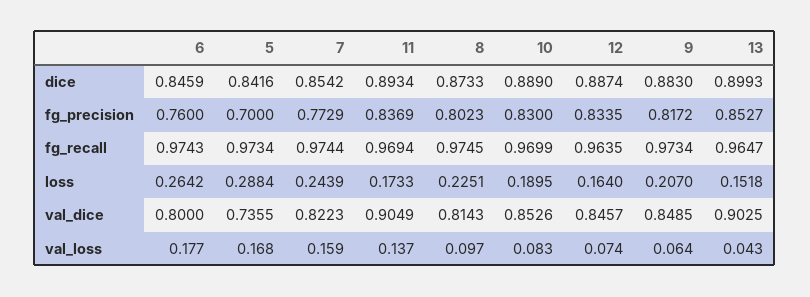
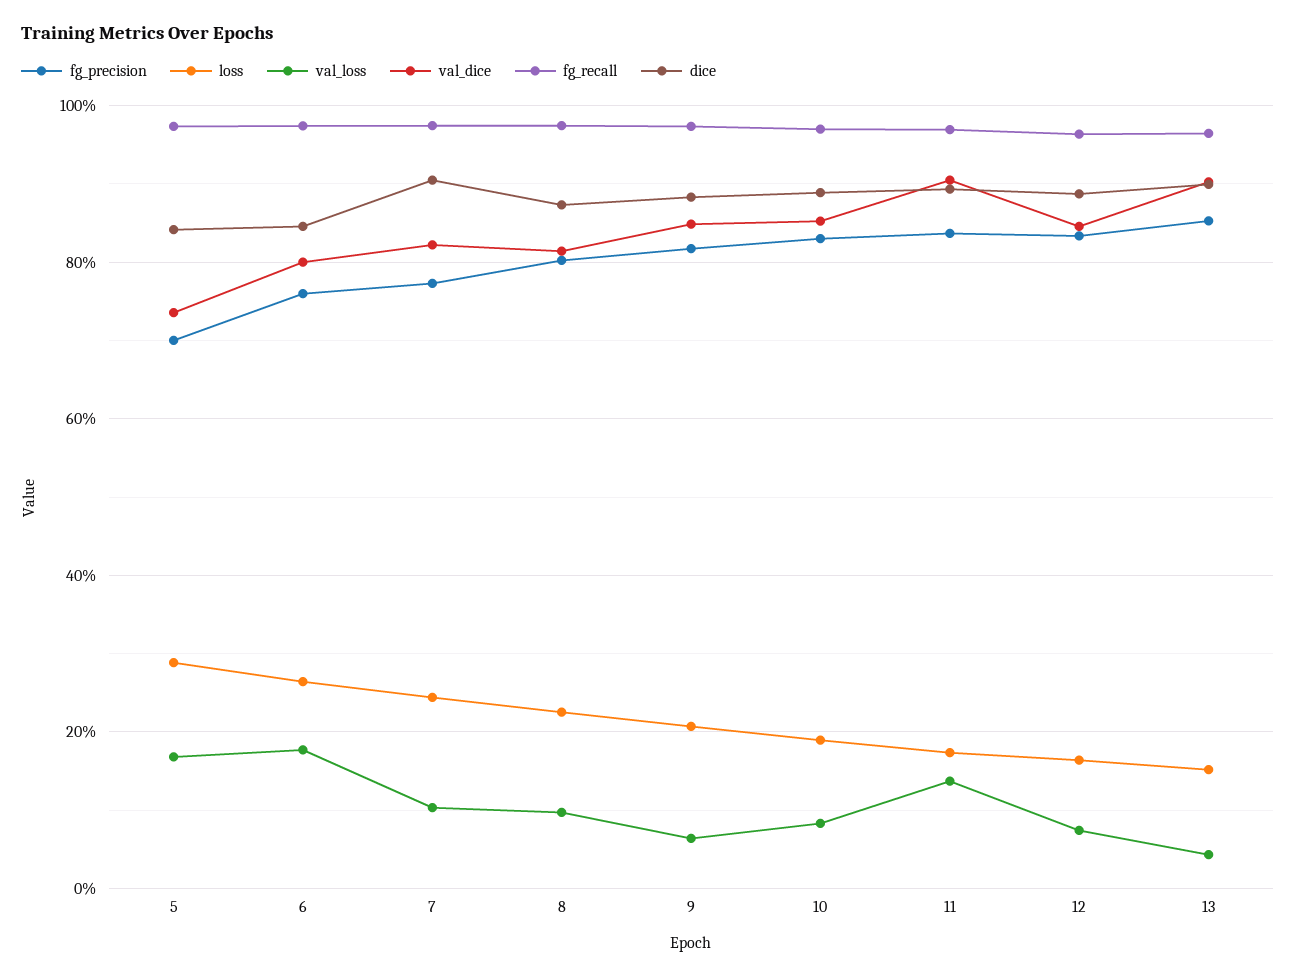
  {
    "dice": {
      "6": 0.8459,
      "5": 0.8416,
-     "7": 0.8542,
+     "7": 0.9,
      "11": 0.8934,
      "8": 0.8733,
      "10": 0.889,
      "12": 0.8874,
      "9": 0.883,
      "13": 0.8993
    },
    "fg_precision": {
      "6": 0.76,
      "5": 0.7,
      "7": 0.7729,
      "11": 0.8369,
      "8": 0.8023,
      "10": 0.83,
      "12": 0.8335,
      "9": 0.8172,
      "13": 0.8527
    },
    "fg_recall": {
      "6": 0.9743,
      "5": 0.9734,
      "7": 0.9744,
      "11": 0.9694,
      "8": 0.9745,
      "10": 0.9699,
      "12": 0.9635,
      "9": 0.9734,
      "13": 0.9647
    },
    "loss": {
      "6": 0.2642,
      "5": 0.2884,
      "7": 0.2439,
      "11": 0.1733,
      "8": 0.2251,
      "10": 0.1895,
      "12": 0.164,
      "9": 0.207,
      "13": 0.1518
    },
    "val_dice": {
      "6": 0.8,
      "5": 0.7355,
      "7": 0.8223,
      "11": 0.9049,
      "8": 0.8143,
      "10": 0.8526,
      "12": 0.8457,
      "9": 0.8485,
      "13": 0.9025
    },
    "val_loss": {
      "6": 0.177,
      "5": 0.168,
-     "7": 0.159,
+     "7": 0.1,
      "11": 0.137,
      "8": 0.097,
      "10": 0.083,
      "12": 0.074,
      "9": 0.064,
      "13": 0.043
    }
  }

